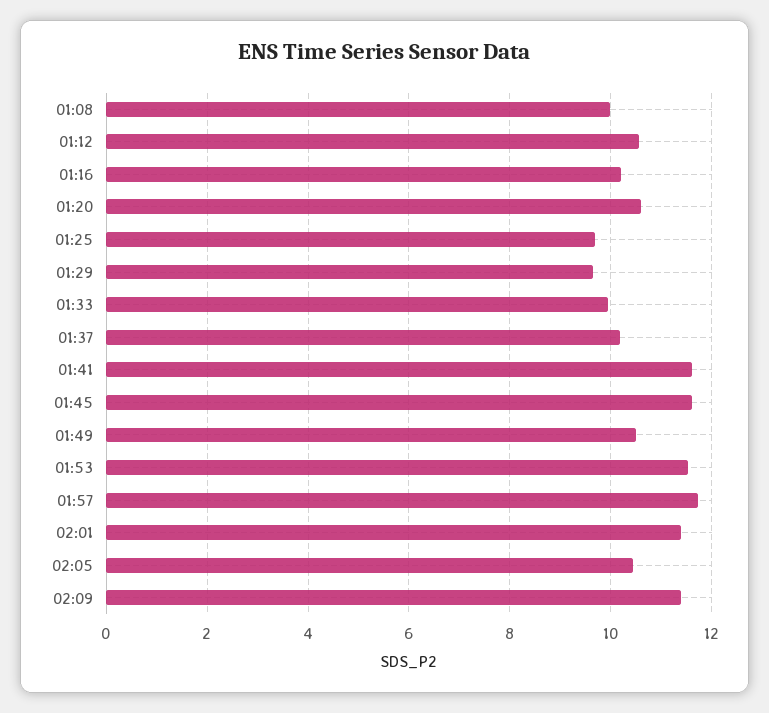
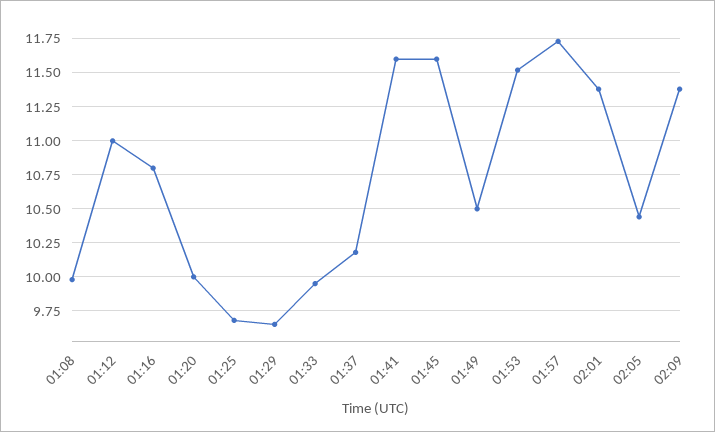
  {
    "01:08": 10,
-   "01:12": 10.6,
+   "01:12": 11,
-   "01:16": 10.2,
+   "01:16": 10.8,
-   "01:20": 10.6,
+   "01:20": 10,
    "01:25": 9.7,
    "01:29": 9.65,
    "01:33": 9.95,
    "01:37": 10.2,
    "01:41": 11.6,
    "01:45": 11.6,
    "01:49": 10.5,
    "01:53": 11.5,
    "01:57": 11.75,
    "02:01": 11.4,
    "02:05": 10.45,
    "02:09": 11.4
  }

